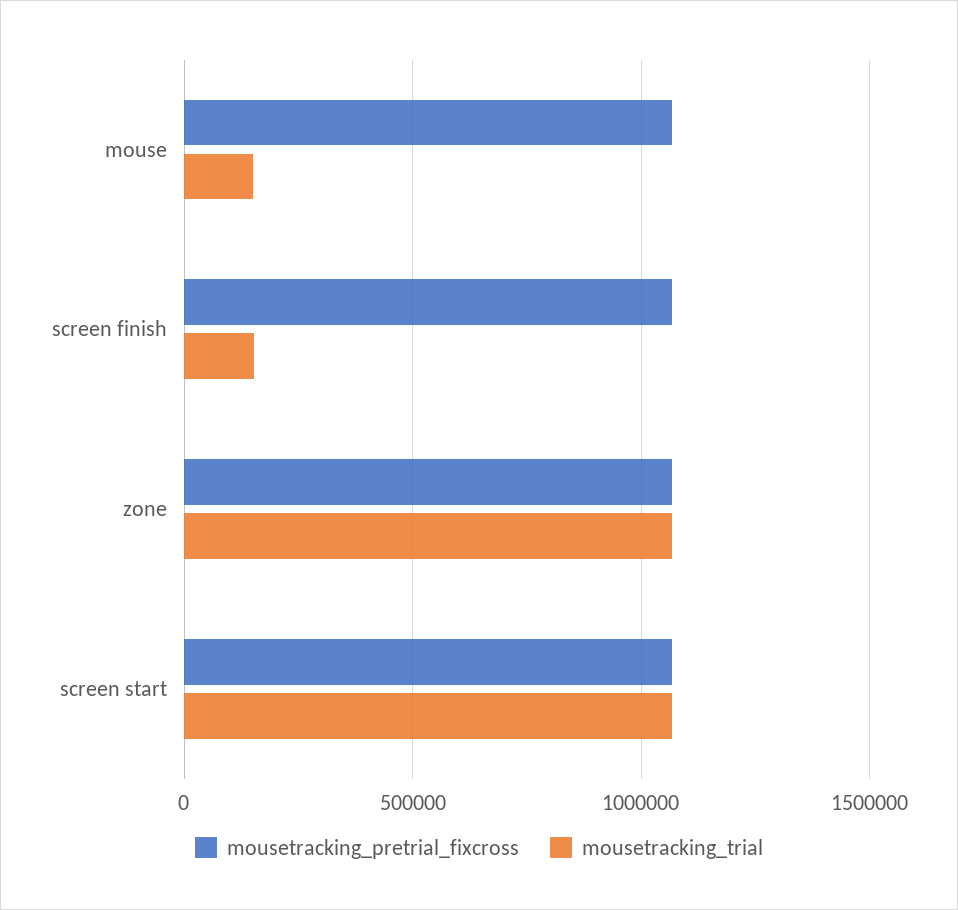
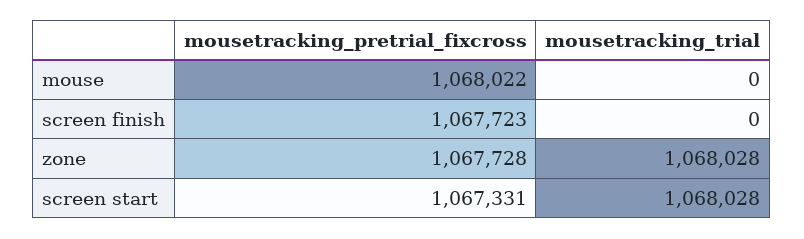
  {
    "mousetracking_pretrial_fixcross": {
      "mouse": 1068022,
      "screen finish": 1067723,
      "zone": 1067728,
      "screen start": 1067331
    },
    "mousetracking_trial": {
-     "mouse": 150000,
+     "mouse": 0,
-     "screen finish": 150000,
+     "screen finish": 0,
      "zone": 1068028,
      "screen start": 1068028
    }
  }

